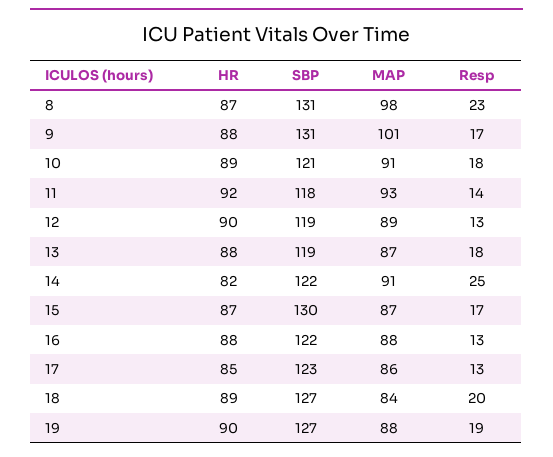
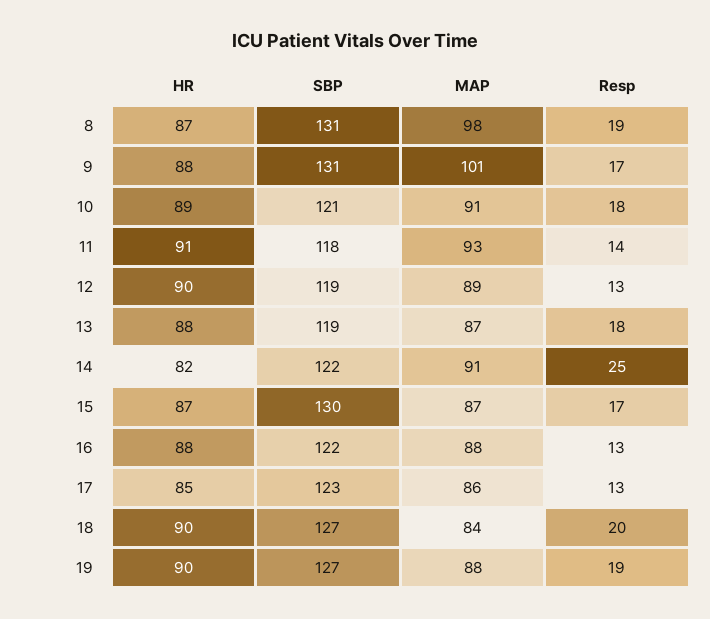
  {
    "HR": {
      "8": 87,
      "9": 88,
      "10": 89,
-     "11": 92,
+     "11": 91,
      "12": 90,
      "13": 88,
      "14": 82,
      "15": 87,
      "16": 88,
      "17": 85,
-     "18": 89,
+     "18": 90,
      "19": 90
    },
    "SBP": {
      "8": 131,
      "9": 131,
      "10": 121,
      "11": 118,
      "12": 119,
      "13": 119,
      "14": 122,
      "15": 130,
      "16": 122,
      "17": 123,
      "18": 127,
      "19": 127
    },
    "MAP": {
      "8": 98,
      "9": 101,
      "10": 91,
      "11": 93,
      "12": 89,
      "13": 87,
      "14": 91,
      "15": 87,
      "16": 88,
      "17": 86,
      "18": 84,
      "19": 88
    },
    "Resp": {
-     "8": 23,
+     "8": 19,
      "9": 17,
      "10": 18,
      "11": 14,
      "12": 13,
      "13": 18,
      "14": 25,
      "15": 17,
      "16": 13,
      "17": 13,
      "18": 20,
      "19": 19
    }
  }

